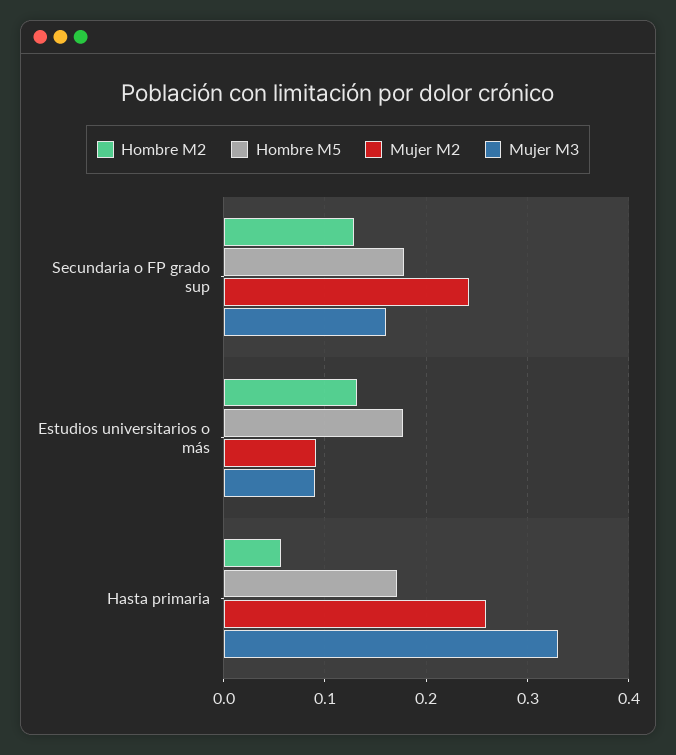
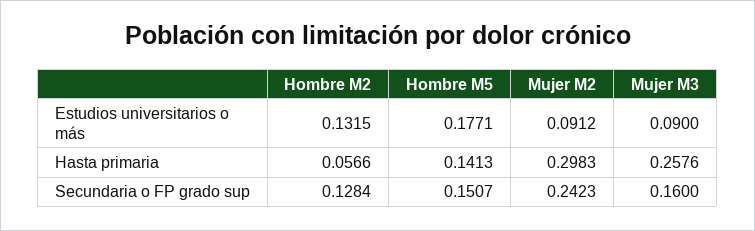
  {
    "Hombre M2": {
      "Secundaria o FP grado sup": 0.1284,
      "Estudios universitarios o más": 0.1315,
      "Hasta primaria": 0.0566
    },
    "Hombre M5": {
-     "Secundaria o FP grado sup": 0.18,
+     "Secundaria o FP grado sup": 0.1507,
      "Estudios universitarios o más": 0.1771,
-     "Hasta primaria": 0.17
+     "Hasta primaria": 0.1413
    },
    "Mujer M2": {
      "Secundaria o FP grado sup": 0.2423,
      "Estudios universitarios o más": 0.0912,
-     "Hasta primaria": 0.26
+     "Hasta primaria": 0.2983
    },
    "Mujer M3": {
      "Secundaria o FP grado sup": 0.16,
      "Estudios universitarios o más": 0.09,
-     "Hasta primaria": 0.33
+     "Hasta primaria": 0.2576
    }
  }

